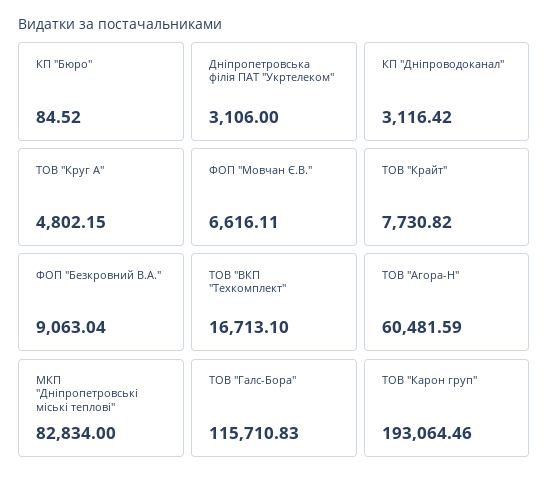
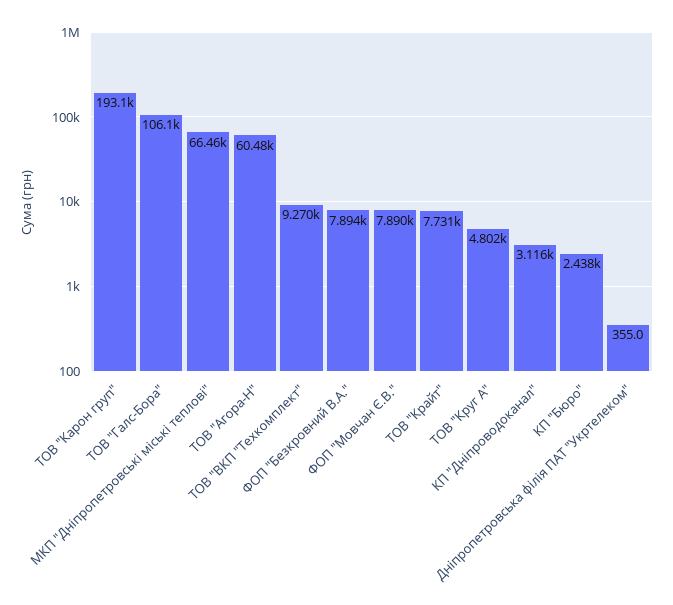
  {
-   "КП \"Бюро\"": 84.52,
+   "КП \"Бюро\"": 2438,
-   "Дніпропетровська філія ПАТ \"Укртелеком\"": 3106,
+   "Дніпропетровська філія ПАТ \"Укртелеком\"": 355,
    "КП \"Дніпроводоканал\"": 3116.42,
    "ТОВ \"Круг А\"": 4802.15,
-   "ФОП \"Мовчан Є.В.\"": 6616.11,
+   "ФОП \"Мовчан Є.В.\"": 7890,
    "ТОВ \"Крайт\"": 7730.82,
-   "ФОП \"Безкровний В.А.\"": 9063.04,
+   "ФОП \"Безкровний В.А.\"": 7894,
-   "ТОВ \"ВКП \"Техкомплект\"": 16713.1,
+   "ТОВ \"ВКП \"Техкомплект\"": 9270,
    "ТОВ \"Агора-Н\"": 60481.59,
-   "МКП \"Дніпропетровські міські теплові\"": 82834,
+   "МКП \"Дніпропетровські міські теплові\"": 66460,
-   "ТОВ \"Галс-Бора\"": 115710.83,
+   "ТОВ \"Галс-Бора\"": 106100,
    "ТОВ \"Карон груп\"": 193064.46
  }

